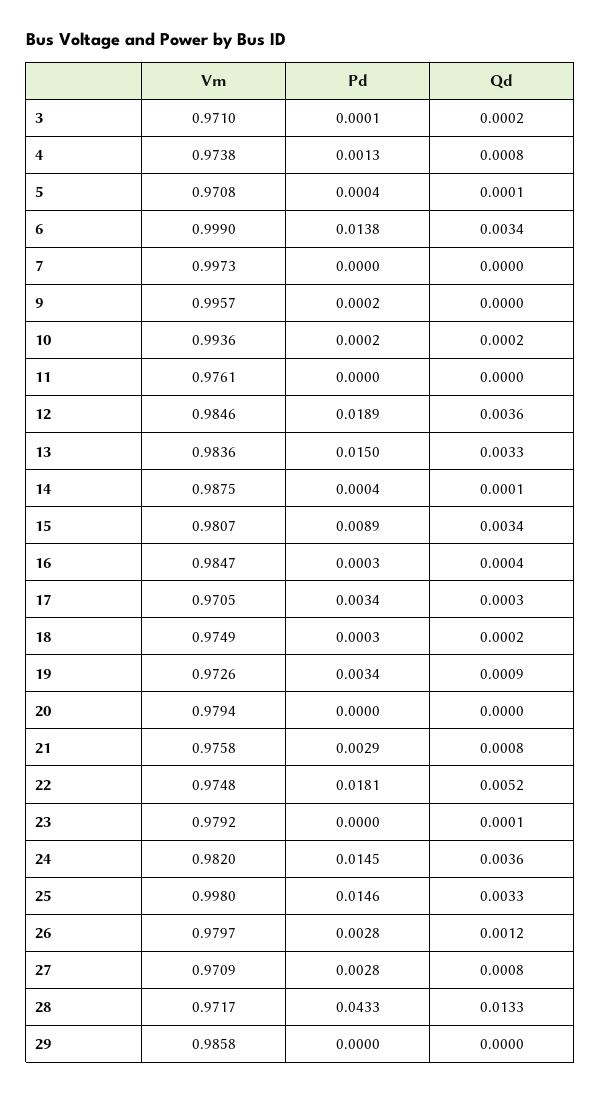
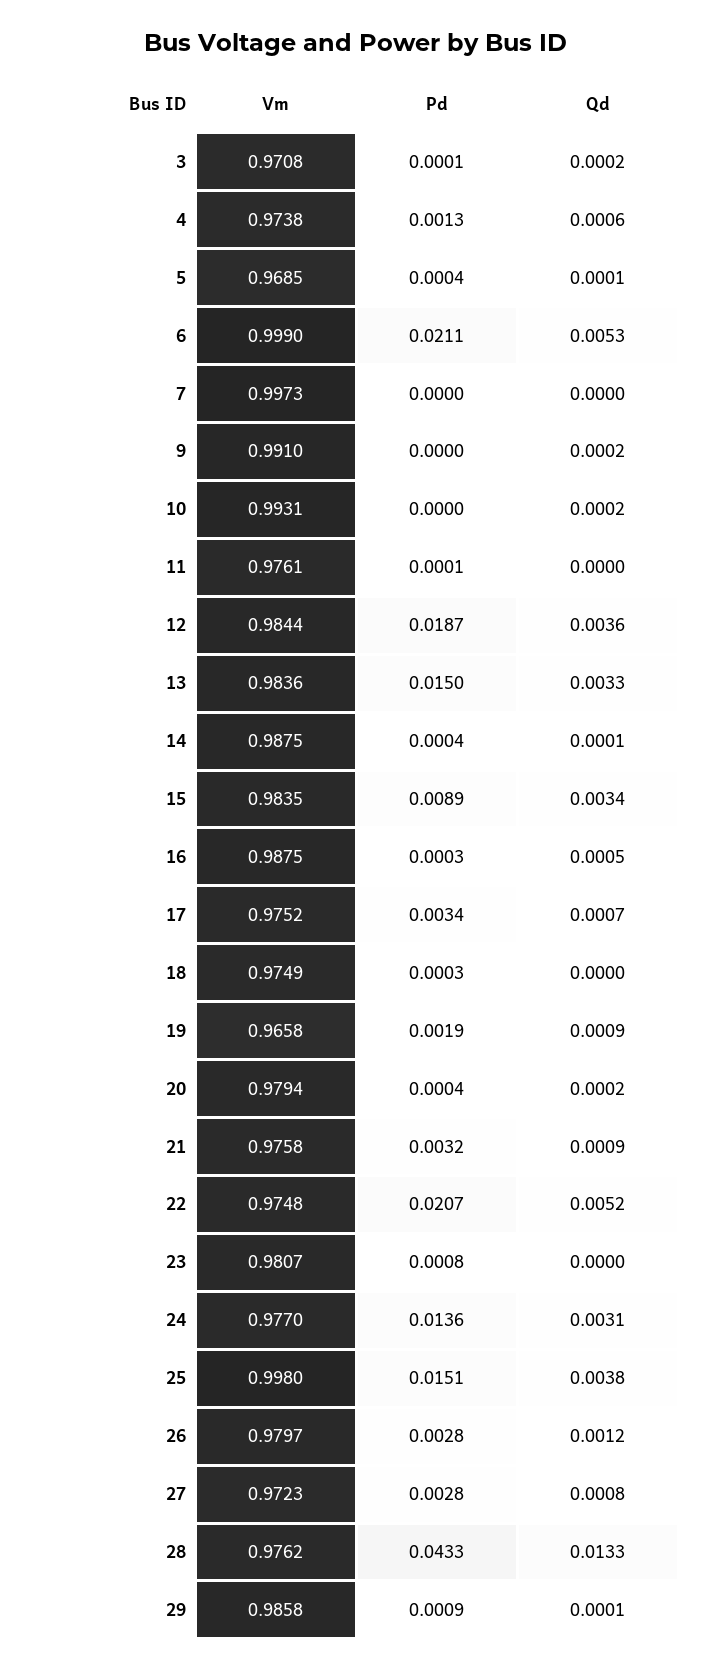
  {
    "Vm": {
-     "3": 0.971,
+     "3": 0.9708,
      "4": 0.9738,
-     "5": 0.9708,
+     "5": 0.9685,
      "6": 0.999,
      "7": 0.9973,
-     "9": 0.9957,
+     "9": 0.991,
-     "10": 0.9936,
+     "10": 0.9931,
      "11": 0.9761,
-     "12": 0.9846,
+     "12": 0.9844,
      "13": 0.9836,
      "14": 0.9875,
-     "15": 0.9807,
+     "15": 0.9835,
-     "16": 0.9847,
+     "16": 0.9875,
-     "17": 0.9705,
+     "17": 0.9752,
      "18": 0.9749,
-     "19": 0.9726,
+     "19": 0.9658,
      "20": 0.9794,
      "21": 0.9758,
      "22": 0.9748,
-     "23": 0.9792,
+     "23": 0.9807,
-     "24": 0.982,
+     "24": 0.977,
      "25": 0.998,
      "26": 0.9797,
-     "27": 0.9709,
+     "27": 0.9723,
-     "28": 0.9717,
+     "28": 0.9762,
      "29": 0.9858
    },
    "Pd": {
      "3": 0.0001,
      "4": 0.0013,
      "5": 0.0004,
-     "6": 0.0138,
+     "6": 0.0211,
      "7": 0,
-     "9": 0.0002,
+     "9": 0,
-     "10": 0.0002,
+     "10": 0,
-     "11": 0,
+     "11": 0.0001,
-     "12": 0.0189,
+     "12": 0.0187,
      "13": 0.015,
      "14": 0.0004,
      "15": 0.0089,
      "16": 0.0003,
      "17": 0.0034,
      "18": 0.0003,
-     "19": 0.0034,
+     "19": 0.0019,
-     "20": 0,
+     "20": 0.0004,
-     "21": 0.0029,
+     "21": 0.0032,
-     "22": 0.0181,
+     "22": 0.0207,
-     "23": 0,
+     "23": 0.0008,
-     "24": 0.0145,
+     "24": 0.0136,
-     "25": 0.0146,
+     "25": 0.0151,
      "26": 0.0028,
      "27": 0.0028,
      "28": 0.0433,
-     "29": 0
+     "29": 0.0009
    },
    "Qd": {
      "3": 0.0002,
-     "4": 0.0008,
+     "4": 0.0006,
      "5": 0.0001,
-     "6": 0.0034,
+     "6": 0.0053,
      "7": 0,
-     "9": 0,
+     "9": 0.0002,
      "10": 0.0002,
      "11": 0,
      "12": 0.0036,
      "13": 0.0033,
      "14": 0.0001,
      "15": 0.0034,
-     "16": 0.0004,
+     "16": 0.0005,
-     "17": 0.0003,
+     "17": 0.0007,
-     "18": 0.0002,
+     "18": 0,
      "19": 0.0009,
-     "20": 0,
+     "20": 0.0002,
-     "21": 0.0008,
+     "21": 0.0009,
      "22": 0.0052,
-     "23": 0.0001,
+     "23": 0,
-     "24": 0.0036,
+     "24": 0.0031,
-     "25": 0.0033,
+     "25": 0.0038,
      "26": 0.0012,
      "27": 0.0008,
      "28": 0.0133,
-     "29": 0
+     "29": 0.0001
    }
  }

